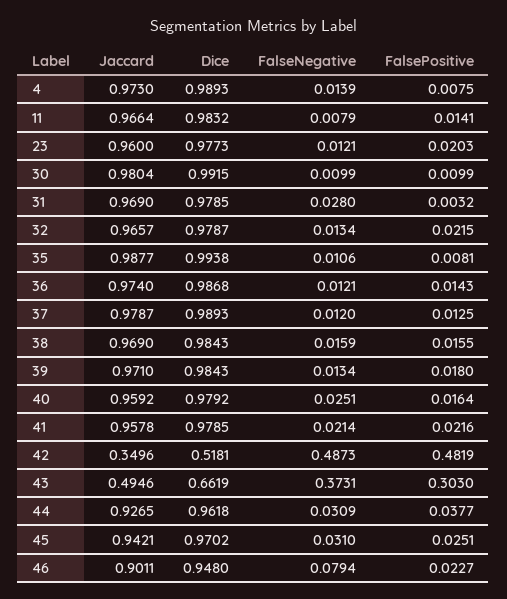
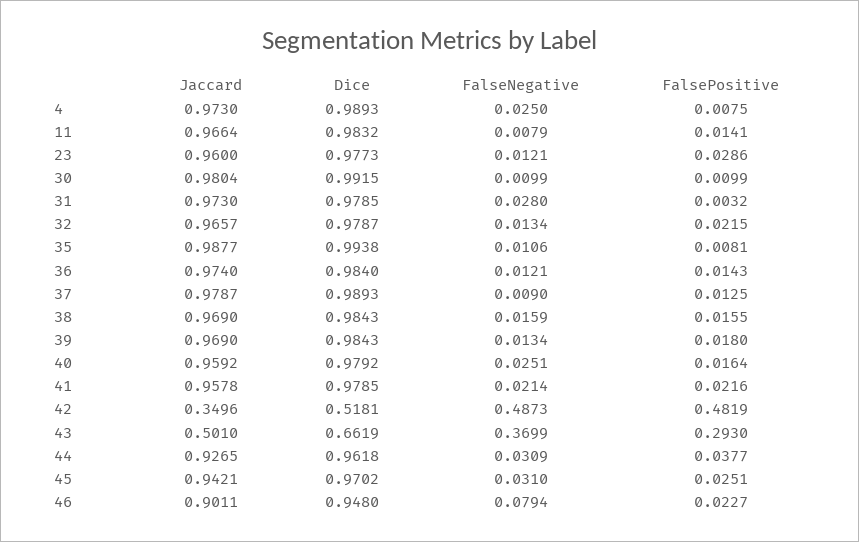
  {
    "Jaccard": {
      "4": 0.973,
      "11": 0.9664,
      "23": 0.96,
      "30": 0.9804,
-     "31": 0.969,
+     "31": 0.973,
      "32": 0.9657,
      "35": 0.9877,
      "36": 0.974,
      "37": 0.9787,
      "38": 0.969,
-     "39": 0.971,
+     "39": 0.969,
      "40": 0.9592,
      "41": 0.9578,
      "42": 0.3496,
-     "43": 0.4946,
+     "43": 0.501,
      "44": 0.9265,
      "45": 0.9421,
      "46": 0.9011
    },
    "Dice": {
      "4": 0.9893,
      "11": 0.9832,
      "23": 0.9773,
      "30": 0.9915,
      "31": 0.9785,
      "32": 0.9787,
      "35": 0.9938,
-     "36": 0.9868,
+     "36": 0.984,
      "37": 0.9893,
      "38": 0.9843,
      "39": 0.9843,
      "40": 0.9792,
      "41": 0.9785,
      "42": 0.5181,
      "43": 0.6619,
      "44": 0.9618,
      "45": 0.9702,
      "46": 0.948
    },
    "FalseNegative": {
-     "4": 0.0139,
+     "4": 0.025,
      "11": 0.0079,
      "23": 0.0121,
      "30": 0.0099,
      "31": 0.028,
      "32": 0.0134,
      "35": 0.0106,
      "36": 0.0121,
-     "37": 0.012,
+     "37": 0.009,
      "38": 0.0159,
      "39": 0.0134,
      "40": 0.0251,
      "41": 0.0214,
      "42": 0.4873,
-     "43": 0.3731,
+     "43": 0.3699,
      "44": 0.0309,
      "45": 0.031,
      "46": 0.0794
    },
    "FalsePositive": {
      "4": 0.0075,
      "11": 0.0141,
-     "23": 0.0203,
+     "23": 0.0286,
      "30": 0.0099,
      "31": 0.0032,
      "32": 0.0215,
      "35": 0.0081,
      "36": 0.0143,
      "37": 0.0125,
      "38": 0.0155,
      "39": 0.018,
      "40": 0.0164,
      "41": 0.0216,
      "42": 0.4819,
-     "43": 0.303,
+     "43": 0.293,
      "44": 0.0377,
      "45": 0.0251,
      "46": 0.0227
    }
  }

